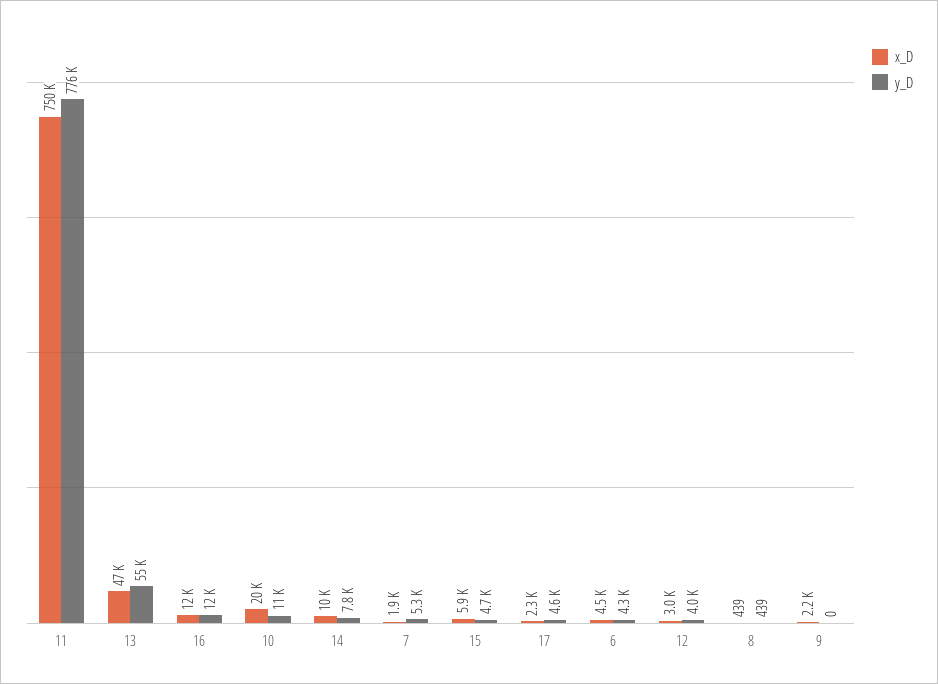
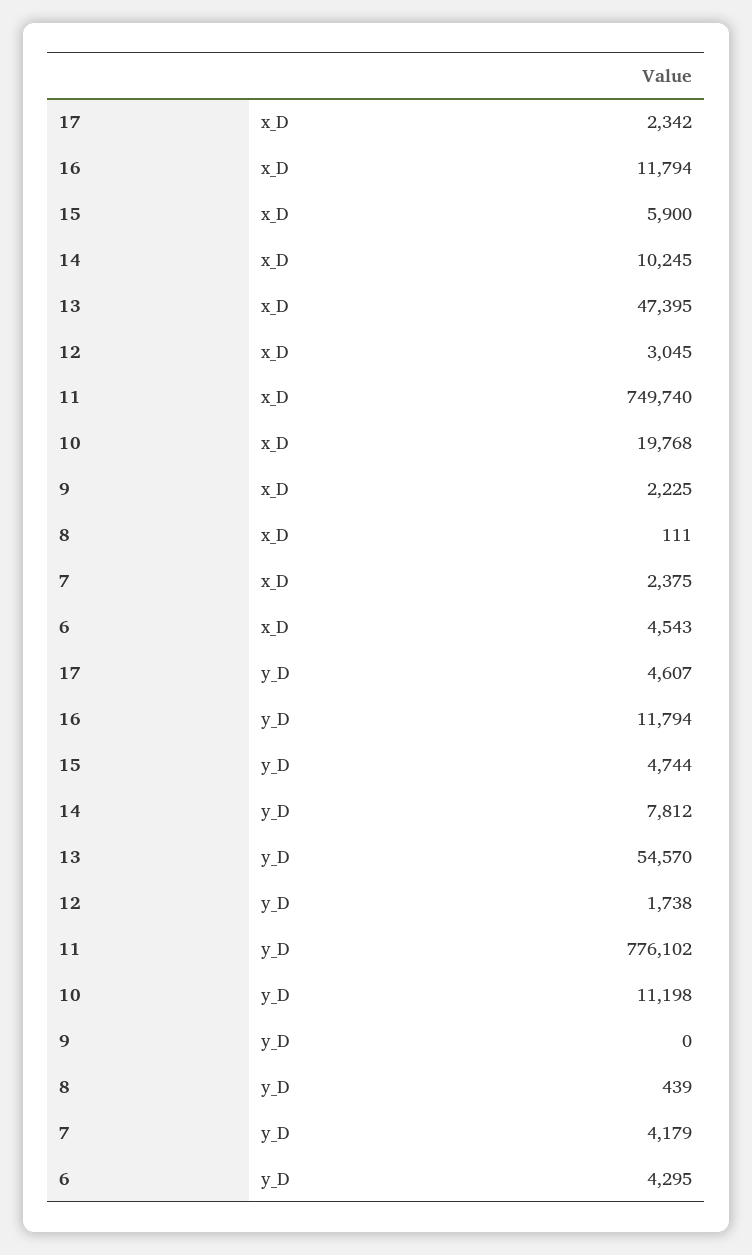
  {
    "x_D": {
      "11": 749740,
      "13": 47395,
      "16": 11794,
      "10": 19768,
      "14": 10245,
-     "7": 1900,
+     "7": 2375,
      "15": 5900,
      "17": 2342,
      "6": 4543,
      "12": 3045,
-     "8": 439,
+     "8": 111,
      "9": 2225
    },
    "y_D": {
      "11": 776102,
      "13": 54570,
      "16": 11794,
      "10": 11198,
      "14": 7812,
-     "7": 5300,
+     "7": 4179,
      "15": 4744,
      "17": 4607,
      "6": 4295,
-     "12": 4000,
+     "12": 1738,
      "8": 439,
      "9": 0
    }
  }

